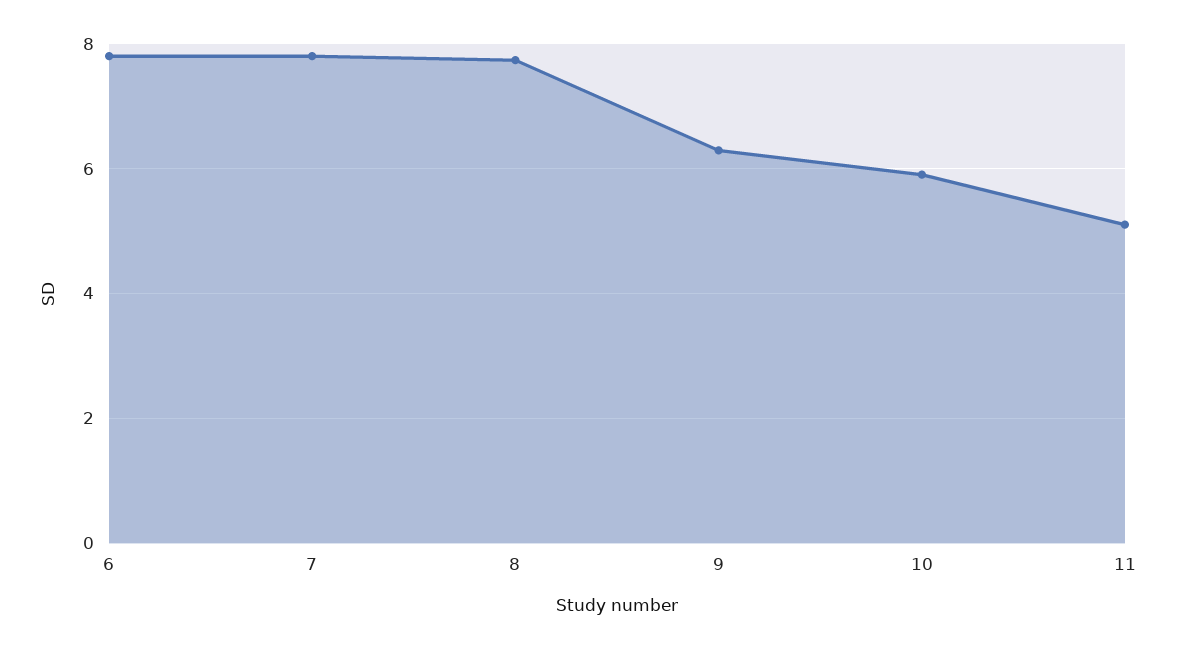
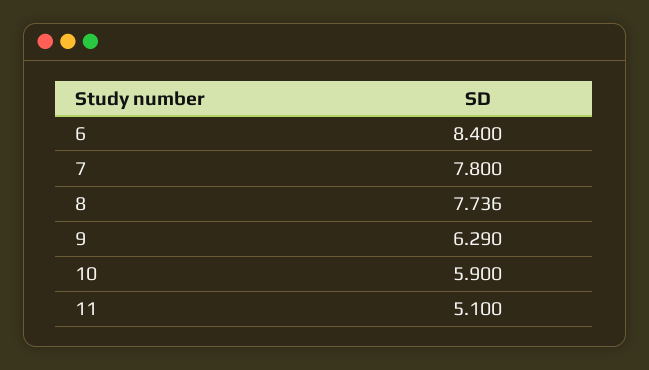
  {
-   "6": 7.8,
+   "6": 8.4,
    "7": 7.8,
    "8": 7.736,
    "9": 6.29,
    "10": 5.9,
    "11": 5.1
  }

